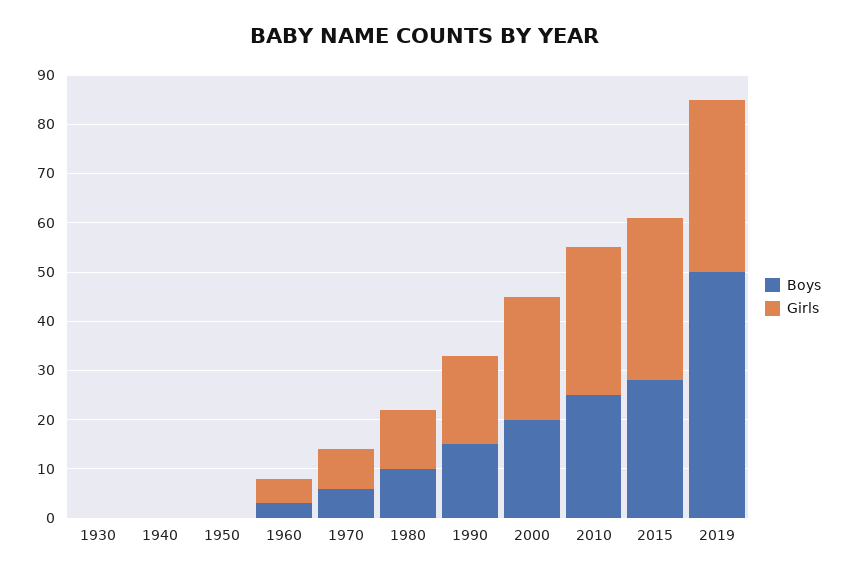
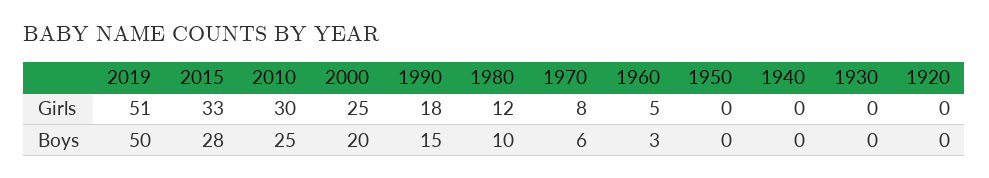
  {
    "Boys": {
      "1930": 0,
      "1940": 0,
      "1950": 0,
      "1960": 3,
      "1970": 6,
      "1980": 10,
      "1990": 15,
      "2000": 20,
      "2010": 25,
      "2015": 28,
-     "2019": 50
+     "2019": 50,
+     "1920": 0
    },
    "Girls": {
      "1930": 0,
      "1940": 0,
      "1950": 0,
      "1960": 5,
      "1970": 8,
      "1980": 12,
      "1990": 18,
      "2000": 25,
      "2010": 30,
      "2015": 33,
-     "2019": 35
+     "2019": 51,
+     "1920": 0
    }
  }

